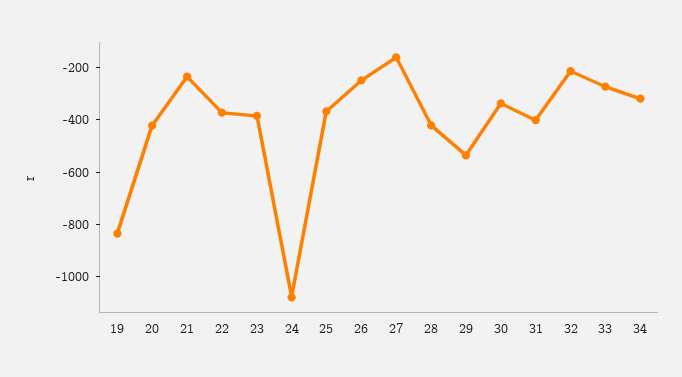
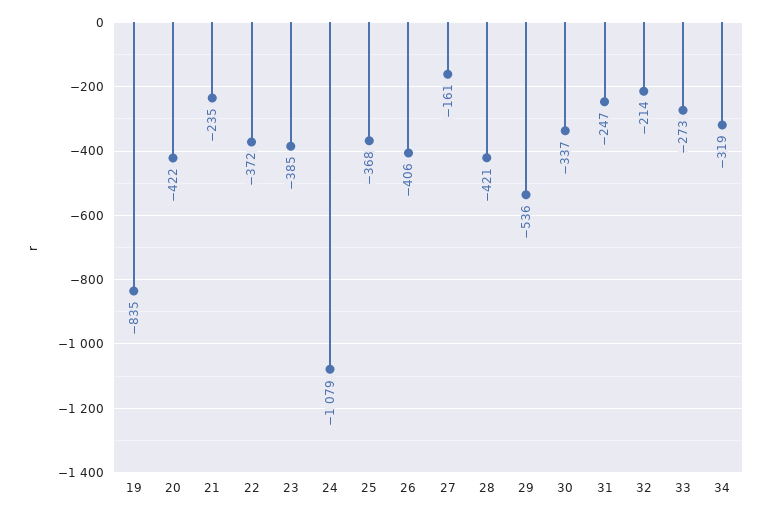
  {
    "19": -835,
    "20": -422,
    "21": -235,
    "22": -372,
    "23": -385,
    "24": -1079,
    "25": -368,
-   "26": -250,
+   "26": -406,
    "27": -161,
    "28": -421,
    "29": -536,
    "30": -337,
-   "31": -400,
+   "31": -247,
    "32": -214,
    "33": -273,
    "34": -319
  }

